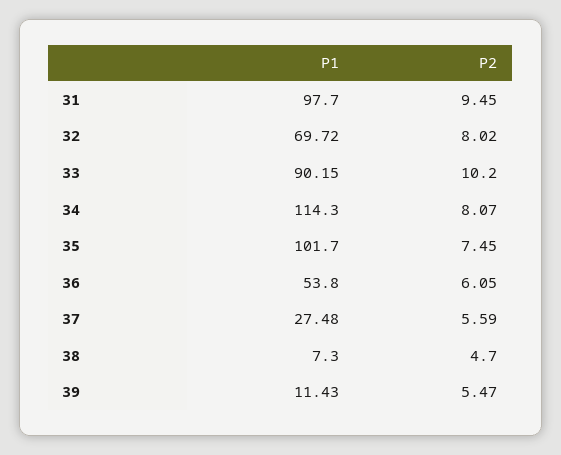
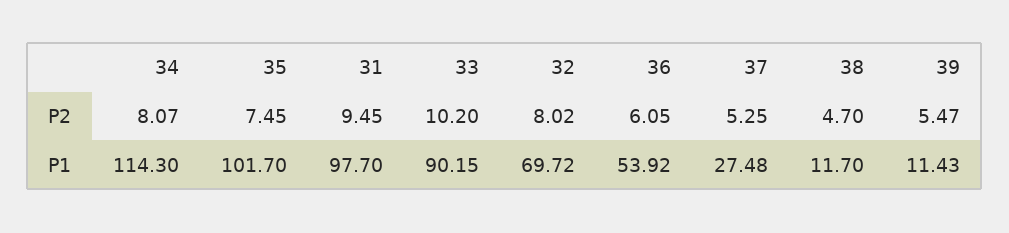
  {
    "P1": {
      "31": 97.7,
      "32": 69.72,
      "33": 90.15,
      "34": 114.3,
      "35": 101.7,
-     "36": 53.8,
+     "36": 53.92,
      "37": 27.48,
-     "38": 7.3,
+     "38": 11.7,
      "39": 11.43
    },
    "P2": {
      "31": 9.45,
      "32": 8.02,
      "33": 10.2,
      "34": 8.07,
      "35": 7.45,
      "36": 6.05,
-     "37": 5.59,
+     "37": 5.25,
      "38": 4.7,
      "39": 5.47
    }
  }

